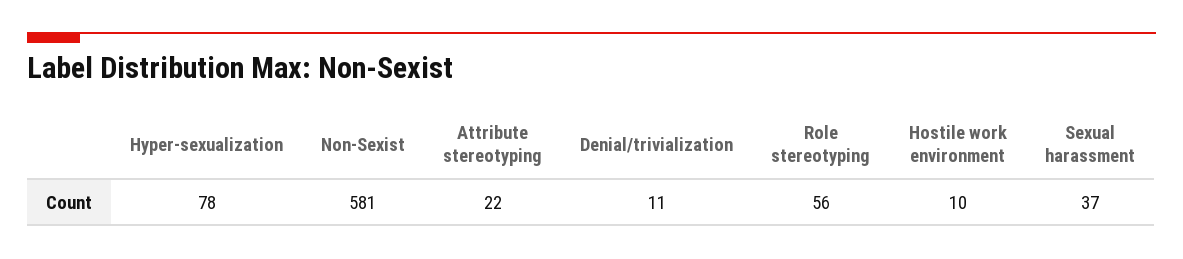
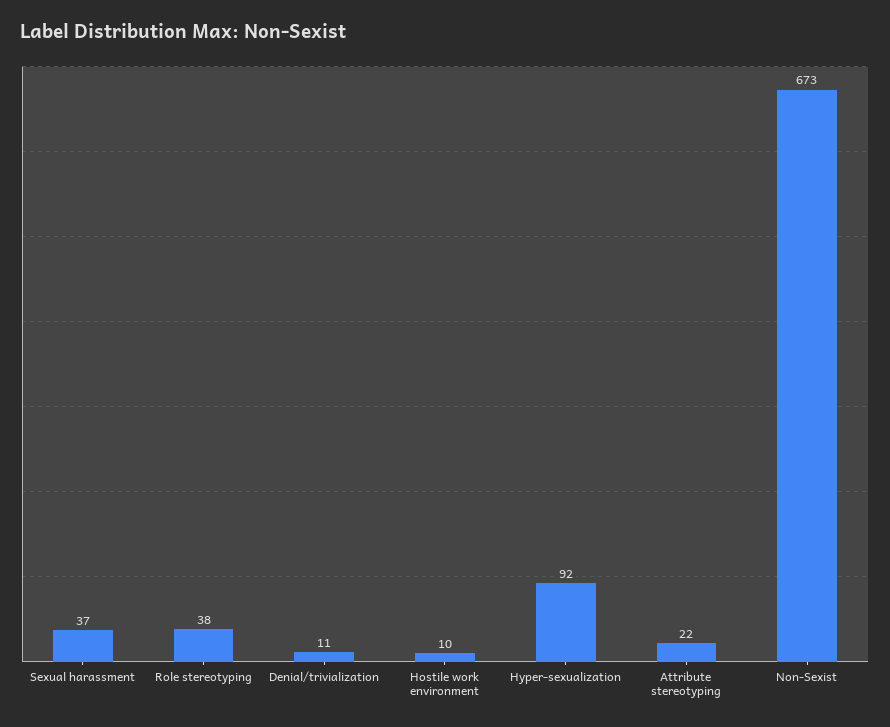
  {
-   "Hyper-sexualization": 78,
+   "Hyper-sexualization": 92,
-   "Non-Sexist": 581,
+   "Non-Sexist": 673,
    "Attribute stereotyping": 22,
    "Denial/trivialization": 11,
-   "Role stereotyping": 56,
+   "Role stereotyping": 38,
    "Hostile work environment": 10,
    "Sexual harassment": 37
  }

